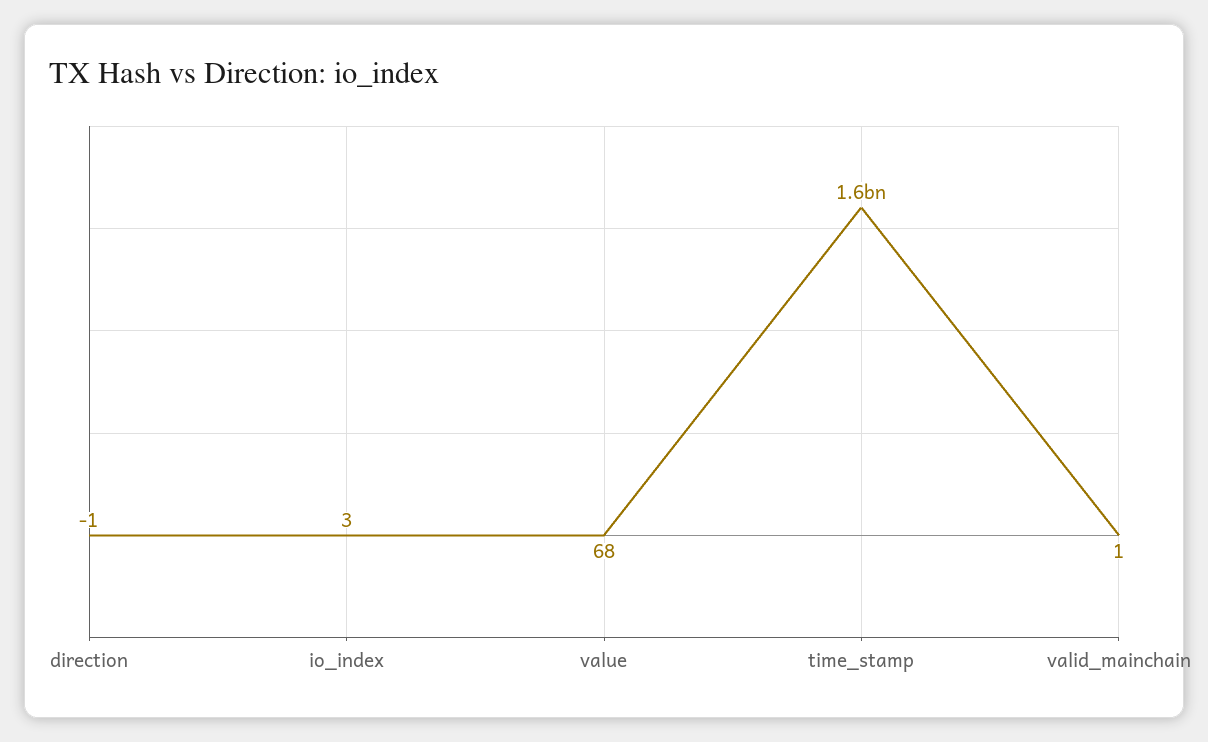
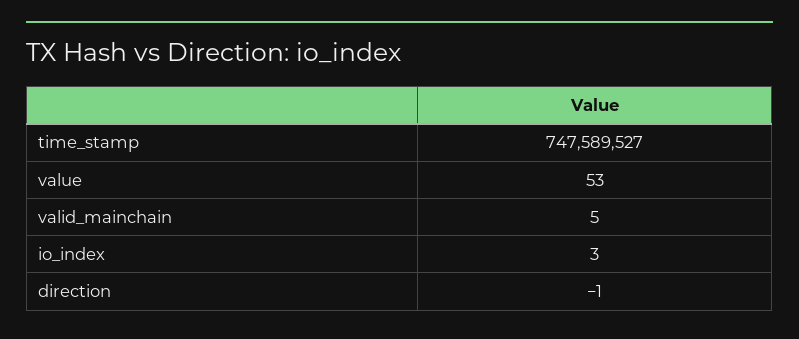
  {
    "direction": -1,
    "io_index": 3,
-   "value": 68,
+   "value": 53,
-   "time_stamp": 1600000000,
+   "time_stamp": 747589527,
-   "valid_mainchain": 1
+   "valid_mainchain": 5
  }

